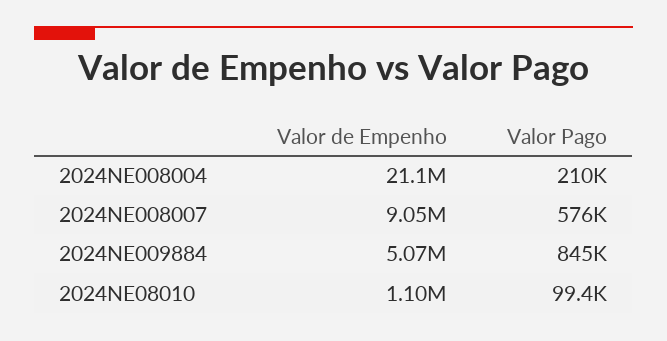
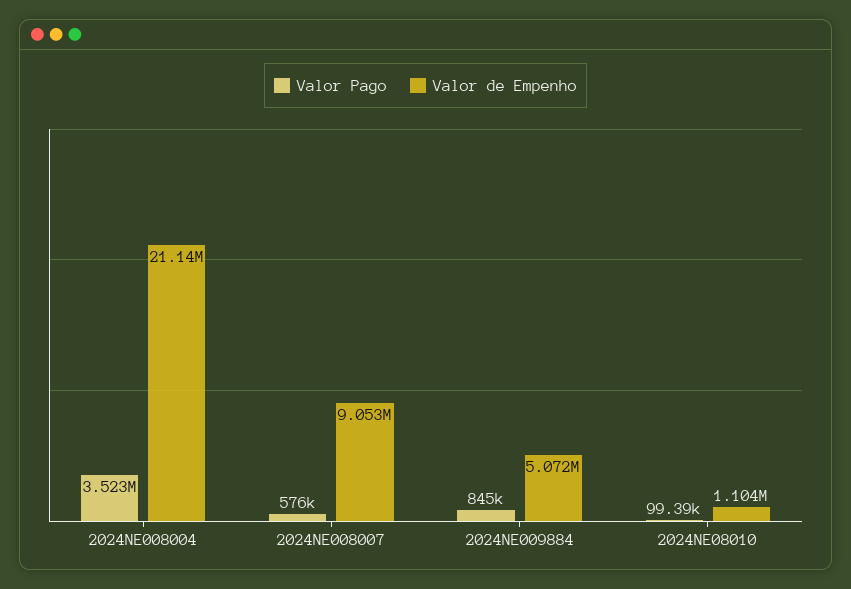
  {
    "Valor de Empenho": {
      "2024NE008004": 21140000,
      "2024NE008007": 9053000,
      "2024NE009884": 5072000,
      "2024NE08010": 1104000
    },
    "Valor Pago": {
-     "2024NE008004": 210000,
+     "2024NE008004": 3523000,
      "2024NE008007": 576000,
      "2024NE009884": 845000,
      "2024NE08010": 99390
    }
  }

